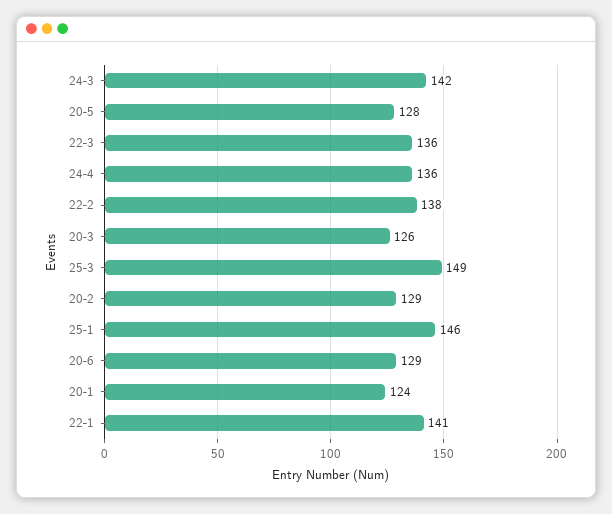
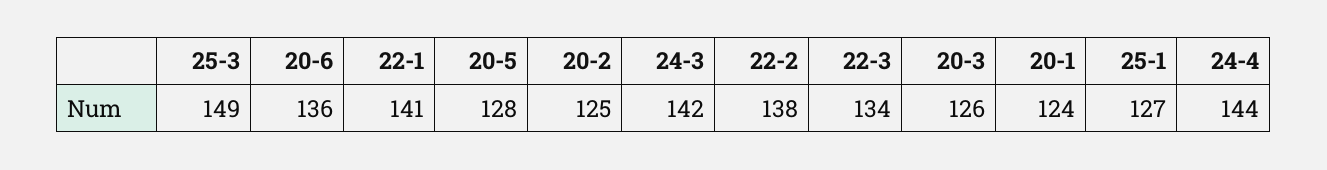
  {
    "24-3": 142,
    "20-5": 128,
-   "22-3": 136,
+   "22-3": 134,
-   "24-4": 136,
+   "24-4": 144,
    "22-2": 138,
    "20-3": 126,
    "25-3": 149,
-   "20-2": 129,
+   "20-2": 125,
-   "25-1": 146,
+   "25-1": 127,
-   "20-6": 129,
+   "20-6": 136,
    "20-1": 124,
    "22-1": 141
  }

